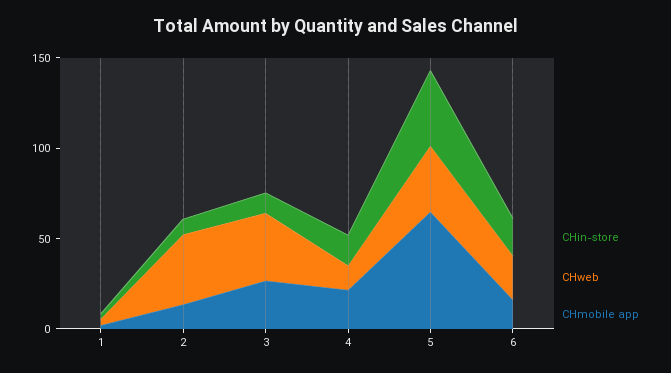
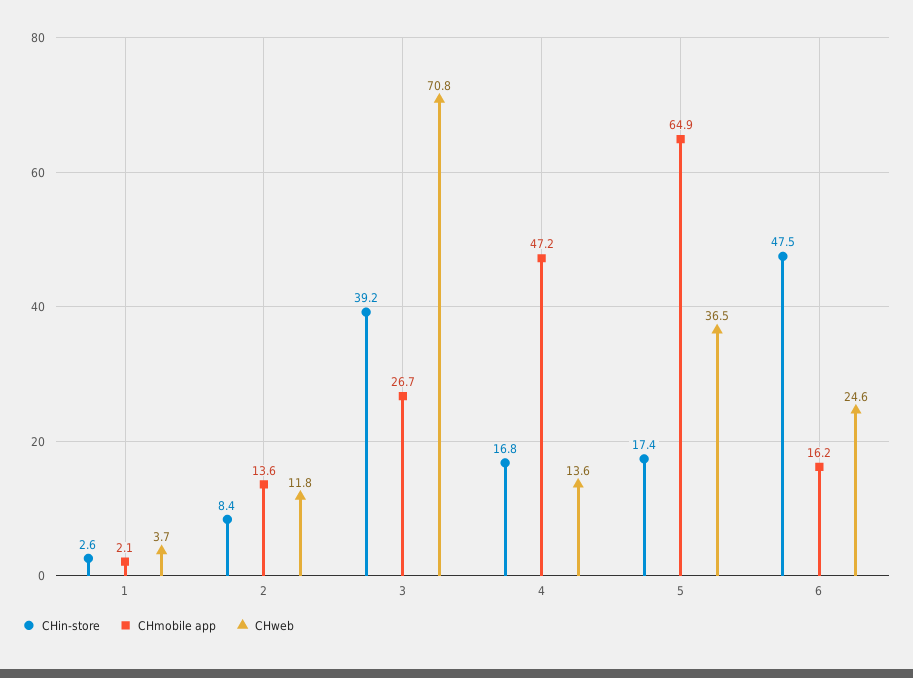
  {
    "CHin-store": {
      "1": 2.6,
      "2": 8.4,
-     "3": 10,
+     "3": 39.2,
      "4": 16.8,
-     "5": 40,
+     "5": 17.4,
-     "6": 20
+     "6": 47.5
    },
    "CHweb": {
      "1": 3.7,
-     "2": 40,
+     "2": 11.8,
-     "3": 40,
+     "3": 70.8,
      "4": 13.6,
      "5": 36.5,
      "6": 24.6
    },
    "CHmobile app": {
      "1": 2.1,
      "2": 13.6,
      "3": 26.7,
-     "4": 20,
+     "4": 47.2,
      "5": 64.9,
      "6": 16.2
    }
  }

